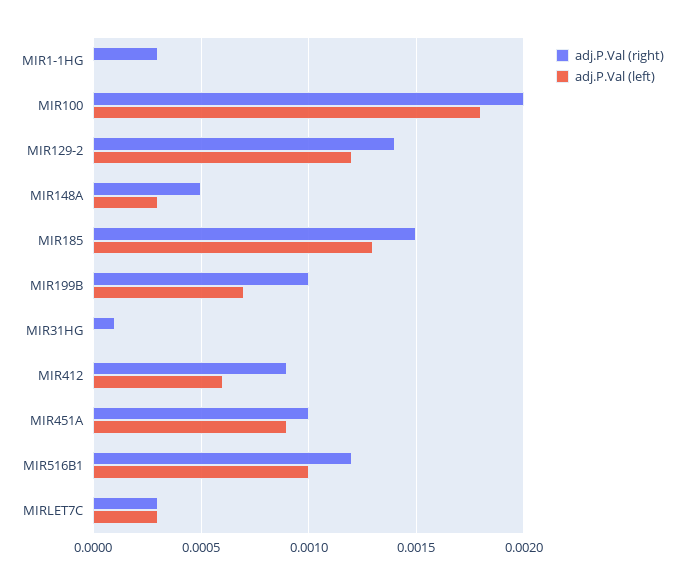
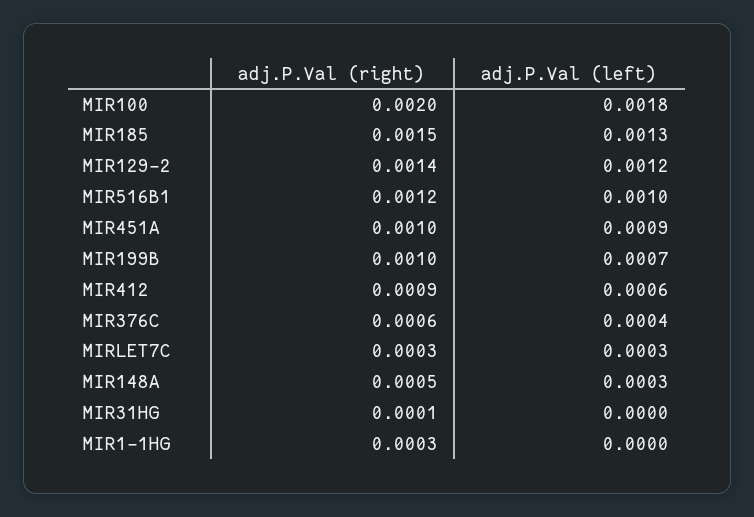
  {
    "adj.P.Val (right)": {
      "MIR1-1HG": 0.0003,
      "MIR100": 0.002,
      "MIR129-2": 0.0014,
      "MIR148A": 0.0005,
      "MIR185": 0.0015,
      "MIR199B": 0.001,
      "MIR31HG": 0.0001,
      "MIR412": 0.0009,
      "MIR451A": 0.001,
      "MIR516B1": 0.0012,
-     "MIRLET7C": 0.0003
+     "MIRLET7C": 0.0003,
+     "MIR376C": 0.0006
    },
    "adj.P.Val (left)": {
      "MIR1-1HG": 0,
      "MIR100": 0.0018,
      "MIR129-2": 0.0012,
      "MIR148A": 0.0003,
      "MIR185": 0.0013,
      "MIR199B": 0.0007,
      "MIR31HG": 0,
      "MIR412": 0.0006,
      "MIR451A": 0.0009,
      "MIR516B1": 0.001,
-     "MIRLET7C": 0.0003
+     "MIRLET7C": 0.0003,
+     "MIR376C": 0.0004
    }
  }

